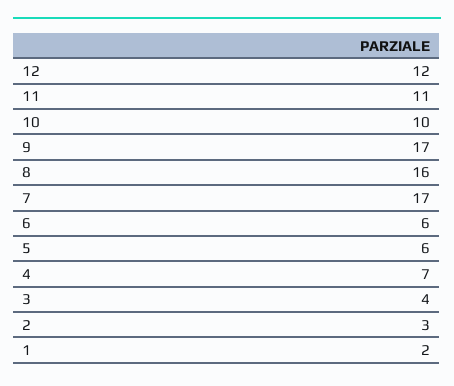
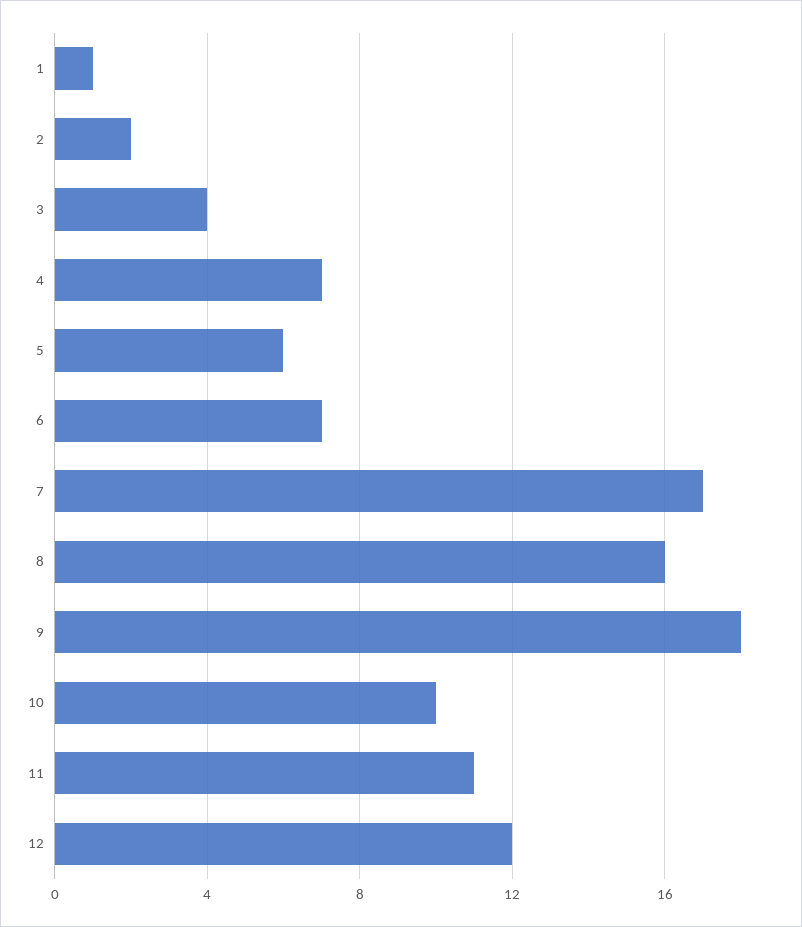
  {
    "12": 12,
    "11": 11,
    "10": 10,
-   "9": 17,
+   "9": 18,
    "8": 16,
    "7": 17,
-   "6": 6,
+   "6": 7,
    "5": 6,
    "4": 7,
    "3": 4,
-   "2": 3,
+   "2": 2,
-   "1": 2
+   "1": 1
  }

